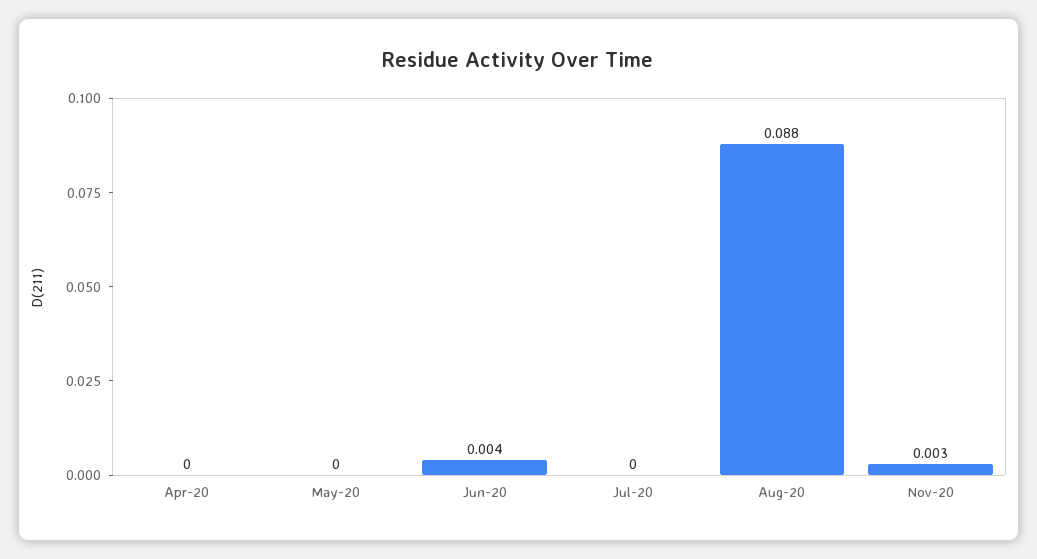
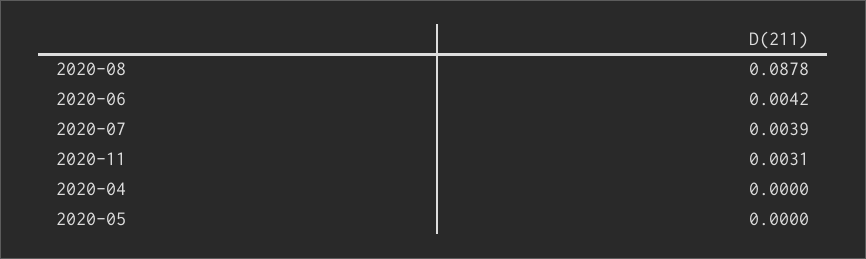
  {
    "Apr-20": 0,
    "May-20": 0,
    "Jun-20": 0.0042,
-   "Jul-20": 0,
+   "Jul-20": 0.0039,
    "Aug-20": 0.0878,
    "Nov-20": 0.0031
  }

